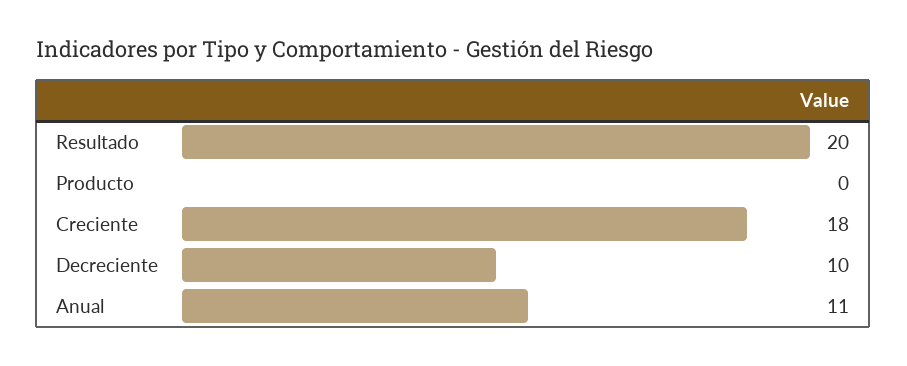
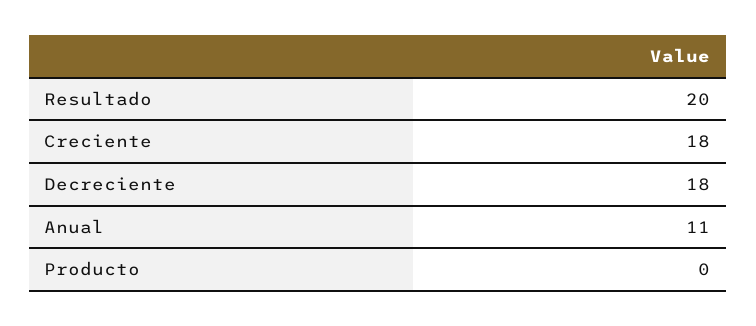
  {
    "Resultado": 20,
    "Producto": 0,
    "Creciente": 18,
-   "Decreciente": 10,
+   "Decreciente": 18,
    "Anual": 11
  }

